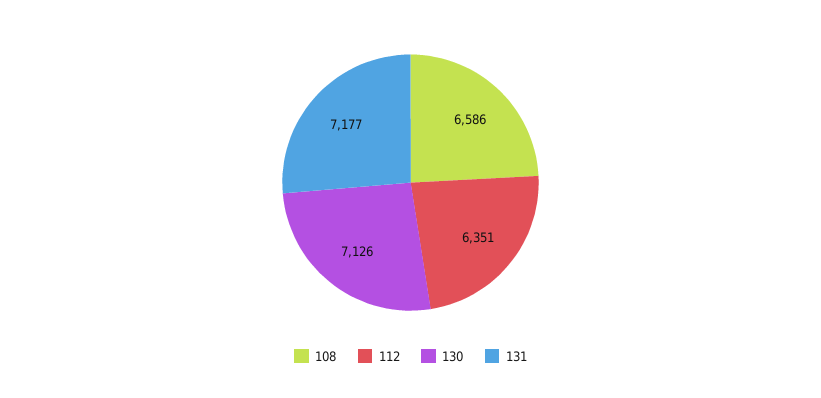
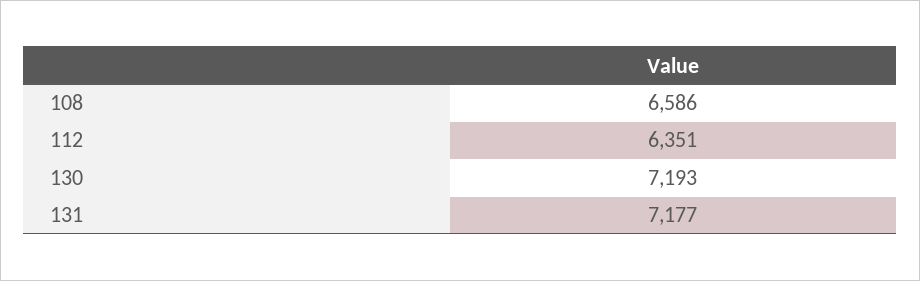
  {
    "108": 6586,
    "112": 6351,
-   "130": 7126,
+   "130": 7193,
    "131": 7177
  }

